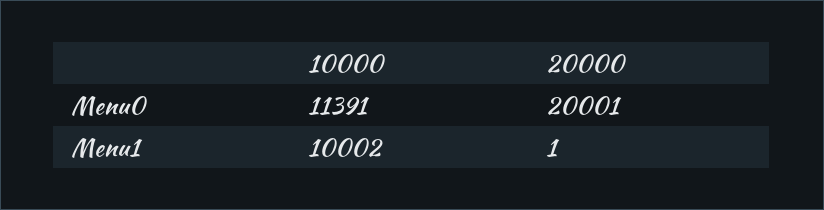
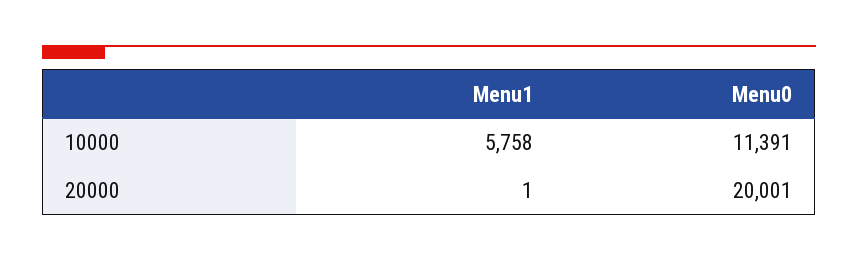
  {
    "10000": {
      "Menu0": 11391,
-     "Menu1": 10002
+     "Menu1": 5758
    },
    "20000": {
      "Menu0": 20001,
      "Menu1": 1
    }
  }

